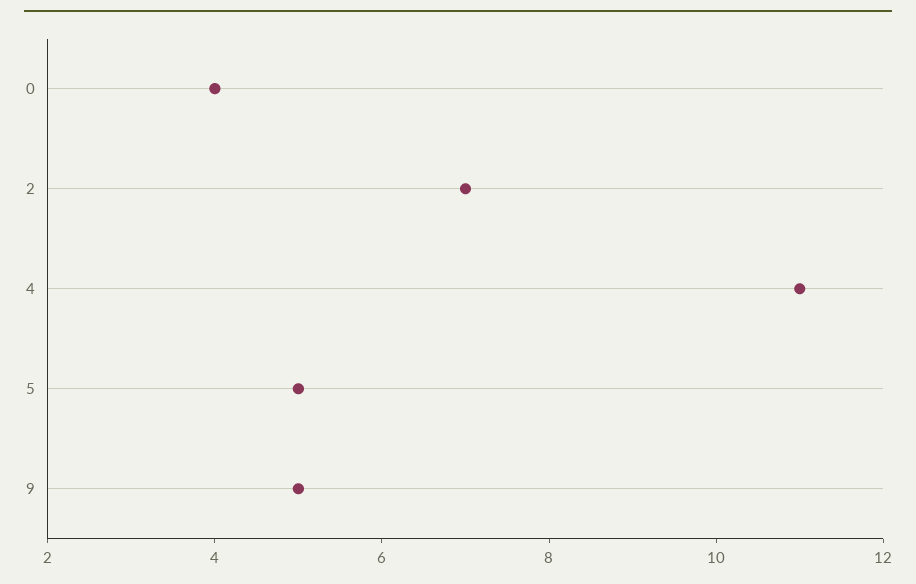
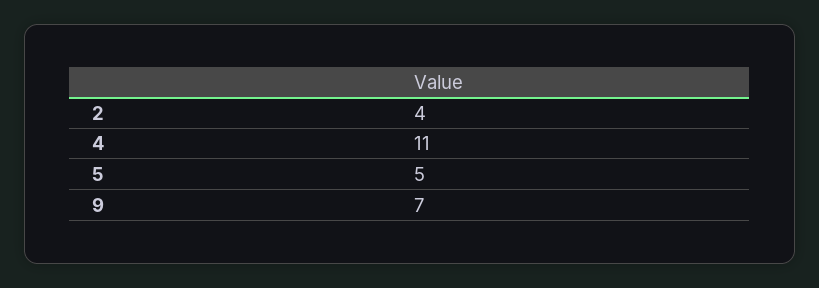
  {
-   "0": 4,
-   "2": 7,
+   "2": 4,
    "4": 11,
    "5": 5,
-   "9": 5
+   "9": 7
  }

